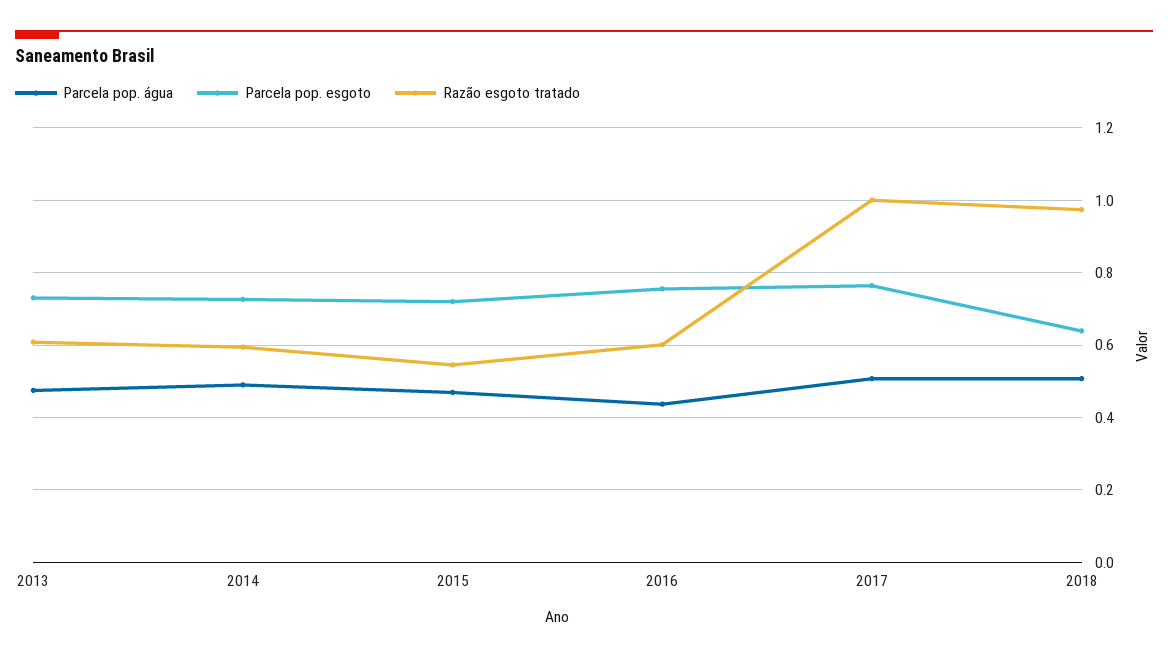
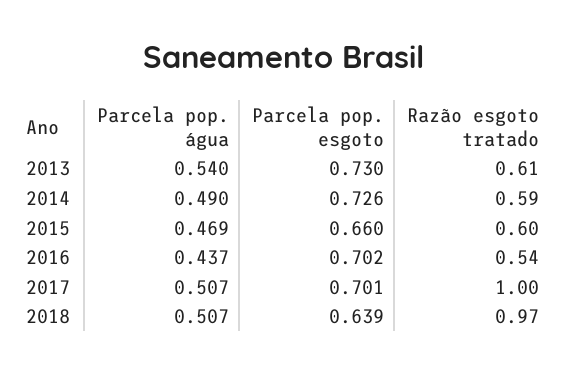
  {
    "Parcela pop. água": {
-     "2013": 0.48,
+     "2013": 0.54,
      "2014": 0.49,
      "2015": 0.469,
      "2016": 0.437,
      "2017": 0.507,
      "2018": 0.507
    },
    "Parcela pop. esgoto": {
      "2013": 0.73,
      "2014": 0.726,
-     "2015": 0.72,
+     "2015": 0.66,
-     "2016": 0.76,
+     "2016": 0.702,
-     "2017": 0.76,
+     "2017": 0.701,
      "2018": 0.639
    },
    "Razão esgoto tratado": {
      "2013": 0.61,
      "2014": 0.59,
-     "2015": 0.54,
+     "2015": 0.6,
-     "2016": 0.6,
+     "2016": 0.54,
      "2017": 1,
      "2018": 0.97
    }
  }

